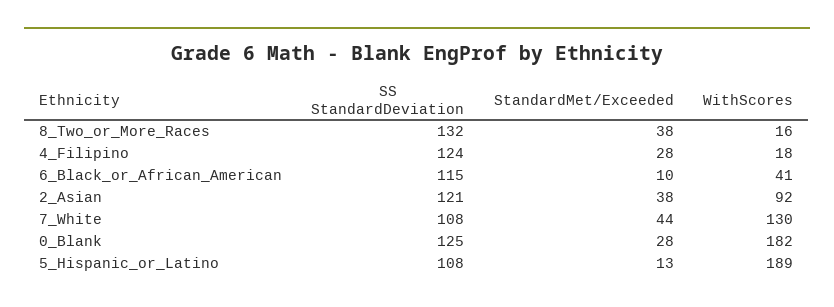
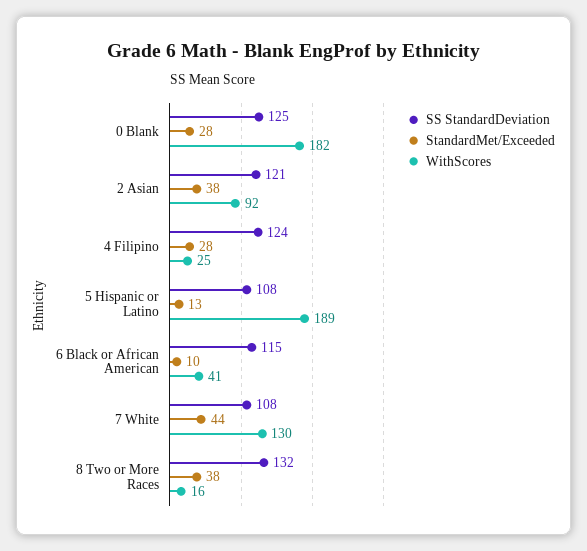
  {
    "SS StandardDeviation": {
      "8_Two_or_More_Races": 132,
      "4_Filipino": 124,
      "6_Black_or_African_American": 115,
      "2_Asian": 121,
      "7_White": 108,
      "0_Blank": 125,
      "5_Hispanic_or_Latino": 108
    },
    "StandardMet/Exceeded": {
      "8_Two_or_More_Races": 38,
      "4_Filipino": 28,
      "6_Black_or_African_American": 10,
      "2_Asian": 38,
      "7_White": 44,
      "0_Blank": 28,
      "5_Hispanic_or_Latino": 13
    },
    "WithScores": {
      "8_Two_or_More_Races": 16,
-     "4_Filipino": 18,
+     "4_Filipino": 25,
      "6_Black_or_African_American": 41,
      "2_Asian": 92,
      "7_White": 130,
      "0_Blank": 182,
      "5_Hispanic_or_Latino": 189
    }
  }

